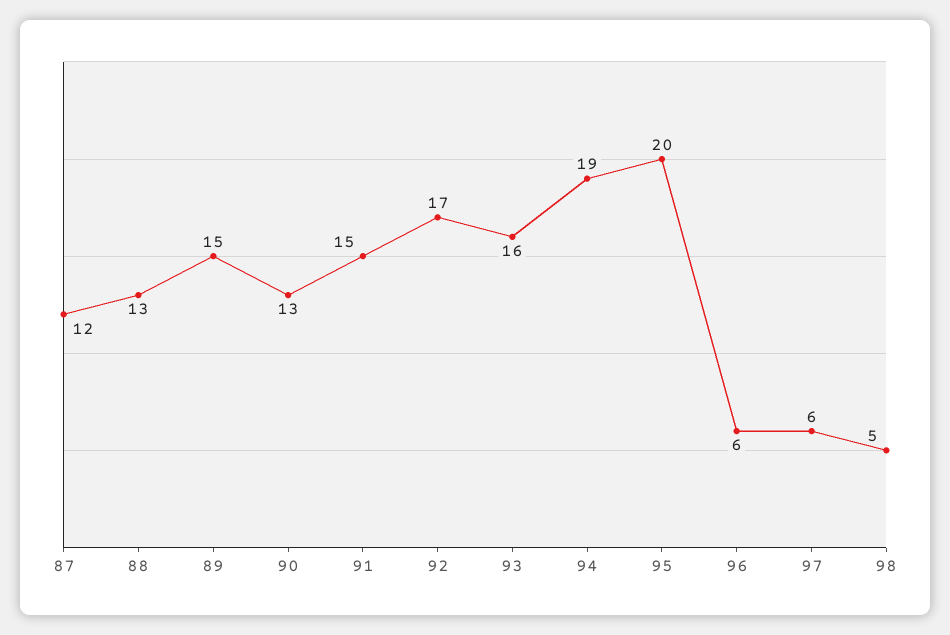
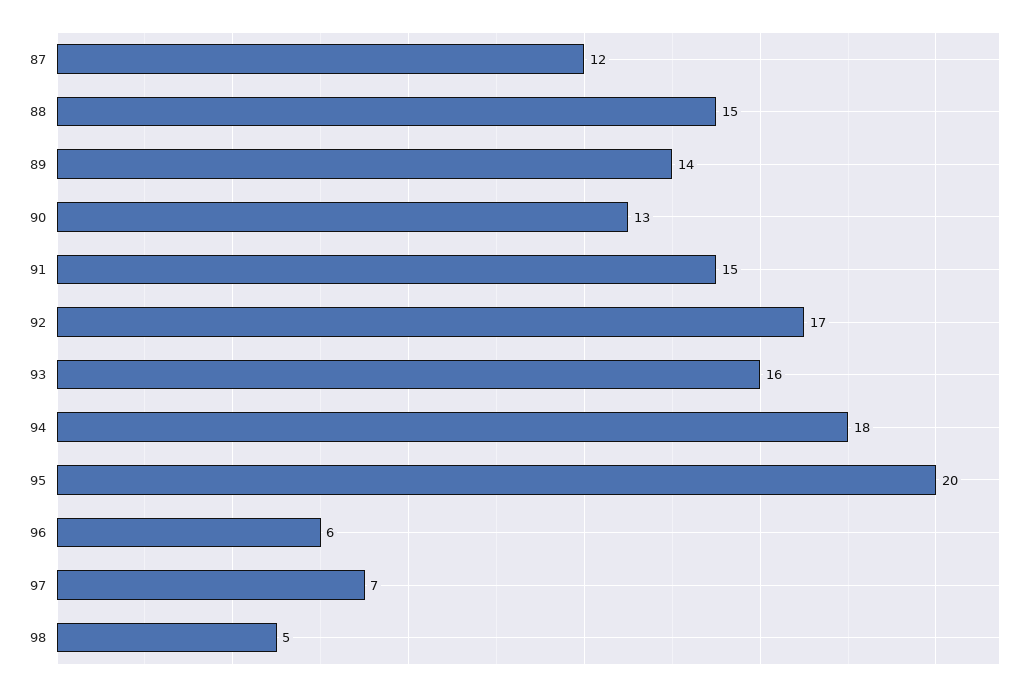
  {
    "87": 12,
-   "88": 13,
+   "88": 15,
-   "89": 15,
+   "89": 14,
    "90": 13,
    "91": 15,
    "92": 17,
    "93": 16,
-   "94": 19,
+   "94": 18,
    "95": 20,
    "96": 6,
-   "97": 6,
+   "97": 7,
    "98": 5
  }

